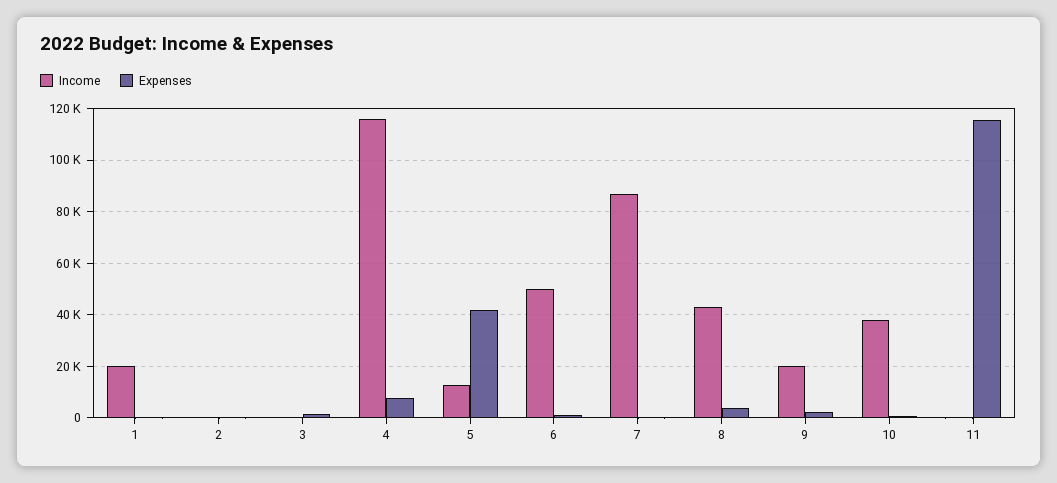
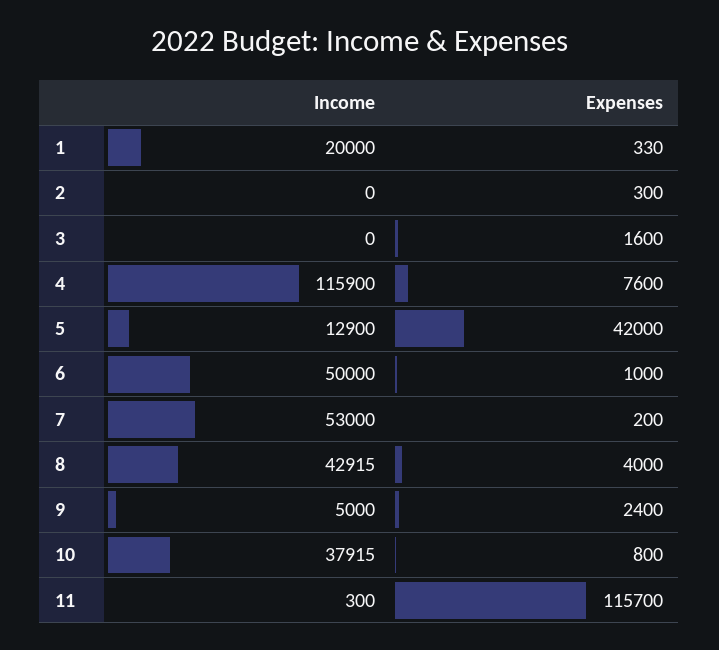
  {
    "Income": {
      "1": 20000,
      "2": 0,
      "3": 0,
      "4": 115900,
      "5": 12900,
      "6": 50000,
-     "7": 87500,
+     "7": 53000,
      "8": 42915,
-     "9": 20000,
+     "9": 5000,
      "10": 37915,
      "11": 300
    },
    "Expenses": {
      "1": 330,
      "2": 300,
      "3": 1600,
      "4": 7600,
      "5": 42000,
      "6": 1000,
      "7": 200,
      "8": 4000,
      "9": 2400,
      "10": 800,
      "11": 115700
    }
  }

